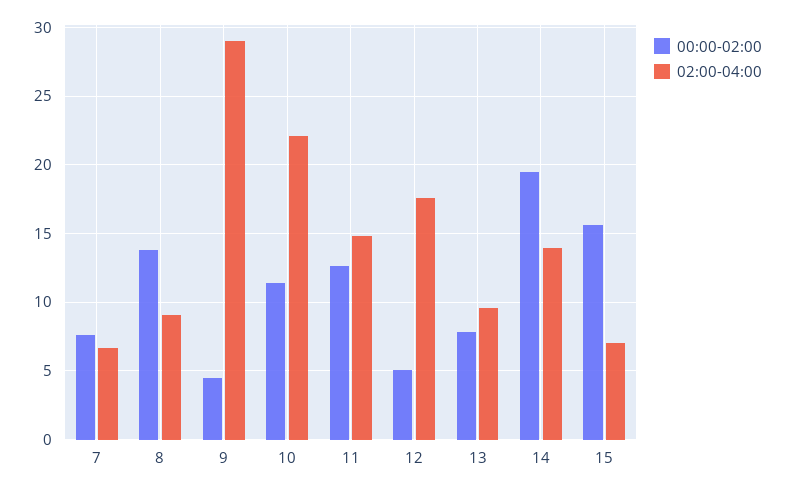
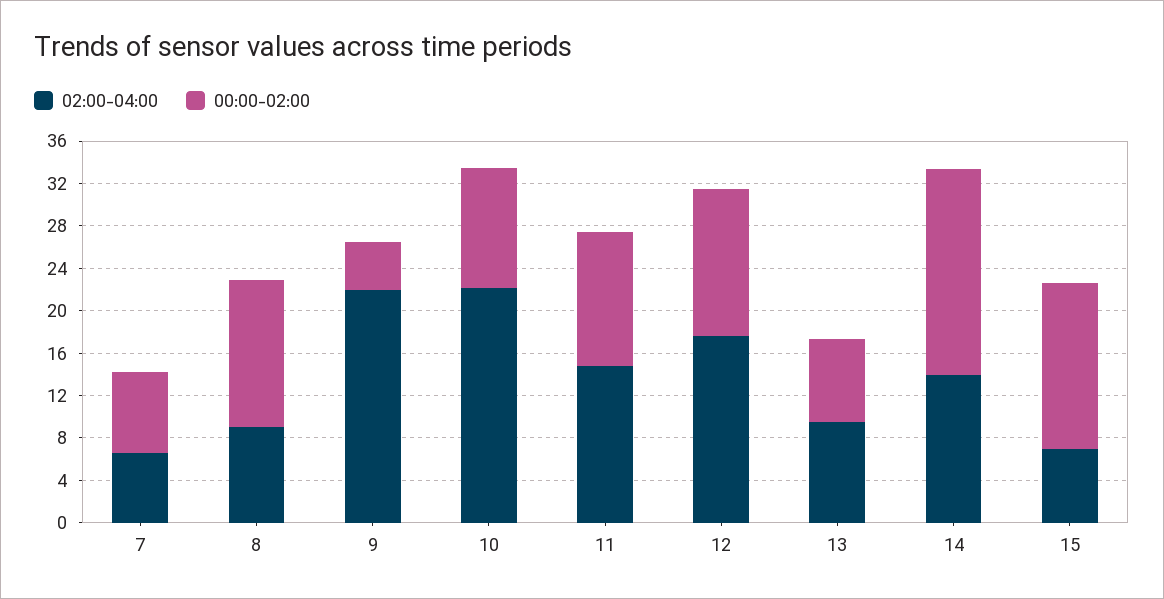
  {
    "00:00-02:00": {
      "7": 7.5,
      "8": 14,
      "9": 4.5,
      "10": 11.5,
      "11": 12.5,
-     "12": 5,
+     "12": 14,
      "13": 8,
      "14": 19.5,
      "15": 15.5
    },
    "02:00-04:00": {
      "7": 6.5,
      "8": 9,
-     "9": 29,
+     "9": 22,
      "10": 22,
      "11": 15,
      "12": 17.5,
      "13": 9.5,
      "14": 14,
      "15": 7
    }
  }

